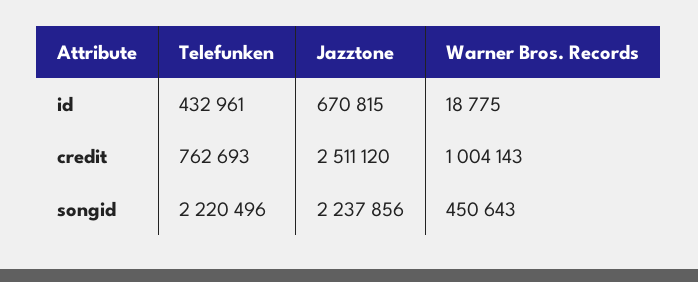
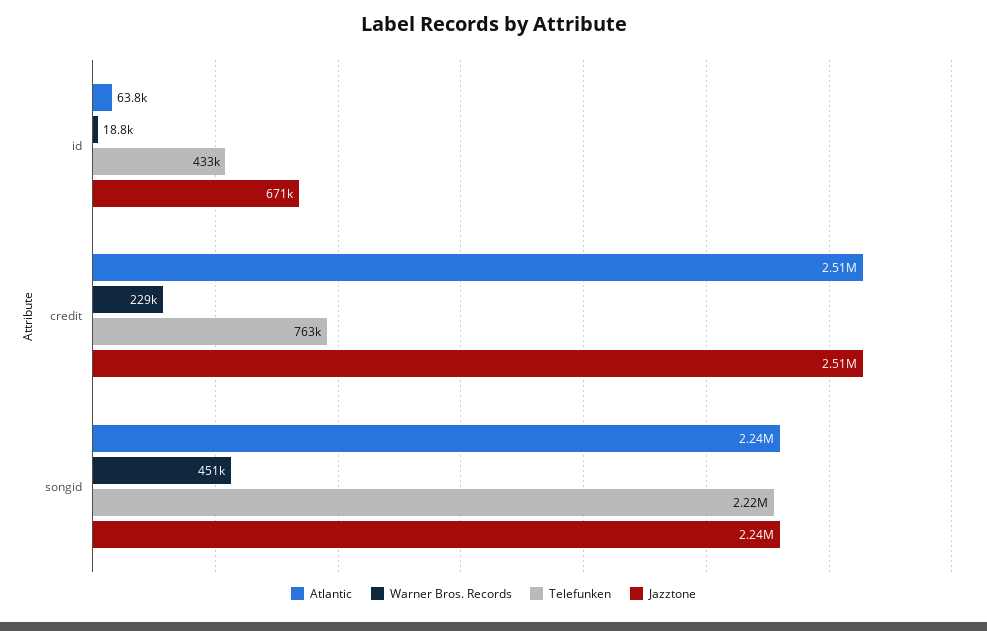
  {
    "Telefunken": {
      "id": 432961,
      "credit": 762693,
      "songid": 2220496
    },
    "Jazztone": {
      "id": 670815,
      "credit": 2511120,
      "songid": 2237856
    },
    "Warner Bros. Records": {
      "id": 18775,
-     "credit": 1004143,
+     "credit": 229000,
      "songid": 450643
-   }
+   },
+   "Atlantic": {
+     "id": 63800,
+     "credit": 2510000,
+     "songid": 2240000
+   }
  }

